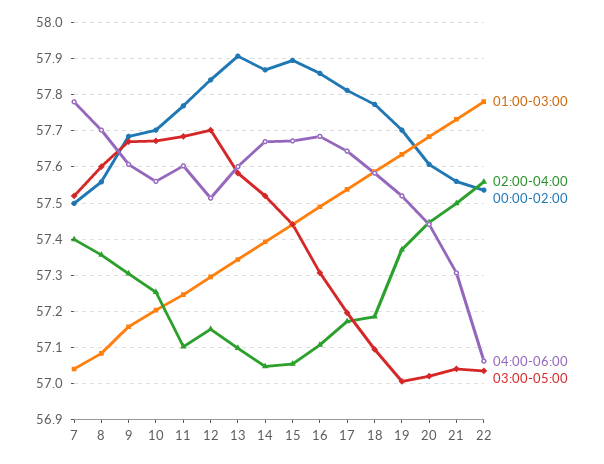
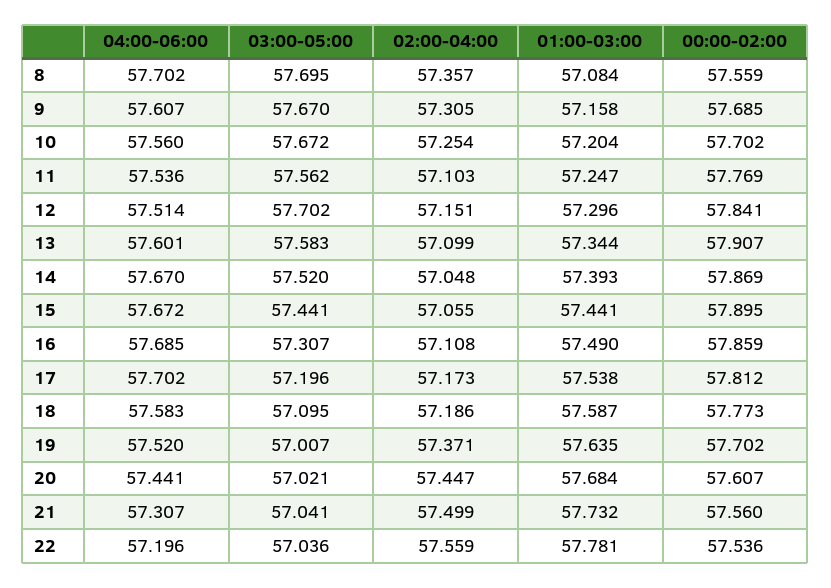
  {
    "01:00-03:00": {
-     "7": 57.04,
      "8": 57.084,
      "9": 57.158,
      "10": 57.204,
      "11": 57.247,
      "12": 57.296,
      "13": 57.344,
      "14": 57.393,
      "15": 57.441,
      "16": 57.49,
      "17": 57.538,
      "18": 57.587,
      "19": 57.635,
      "20": 57.684,
      "21": 57.732,
      "22": 57.781
    },
    "02:00-04:00": {
-     "7": 57.4,
      "8": 57.357,
      "9": 57.305,
      "10": 57.254,
      "11": 57.103,
      "12": 57.151,
      "13": 57.099,
      "14": 57.048,
      "15": 57.055,
      "16": 57.108,
      "17": 57.173,
      "18": 57.186,
      "19": 57.371,
      "20": 57.447,
      "21": 57.499,
      "22": 57.559
    },
    "00:00-02:00": {
-     "7": 57.5,
      "8": 57.559,
      "9": 57.685,
      "10": 57.702,
      "11": 57.769,
      "12": 57.841,
      "13": 57.907,
      "14": 57.869,
      "15": 57.895,
      "16": 57.859,
      "17": 57.812,
      "18": 57.773,
      "19": 57.702,
      "20": 57.607,
      "21": 57.56,
      "22": 57.536
    },
    "04:00-06:00": {
-     "7": 57.78,
      "8": 57.702,
      "9": 57.607,
      "10": 57.56,
-     "11": 57.6,
+     "11": 57.536,
      "12": 57.514,
      "13": 57.601,
      "14": 57.67,
      "15": 57.672,
      "16": 57.685,
-     "17": 57.64,
+     "17": 57.702,
      "18": 57.583,
      "19": 57.52,
      "20": 57.441,
      "21": 57.307,
-     "22": 57.06
+     "22": 57.196
    },
    "03:00-05:00": {
-     "7": 57.52,
-     "8": 57.6,
+     "8": 57.695,
      "9": 57.67,
      "10": 57.672,
-     "11": 57.68,
+     "11": 57.562,
      "12": 57.702,
      "13": 57.583,
      "14": 57.52,
      "15": 57.441,
      "16": 57.307,
      "17": 57.196,
      "18": 57.095,
      "19": 57.007,
      "20": 57.021,
      "21": 57.041,
      "22": 57.036
    }
  }

